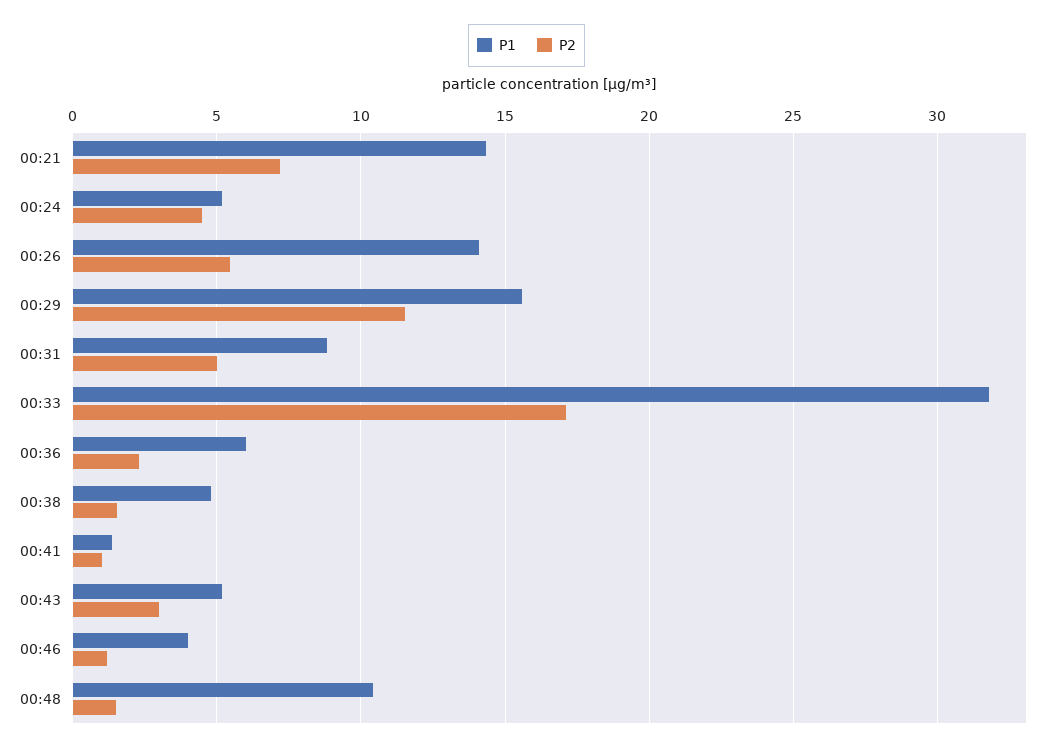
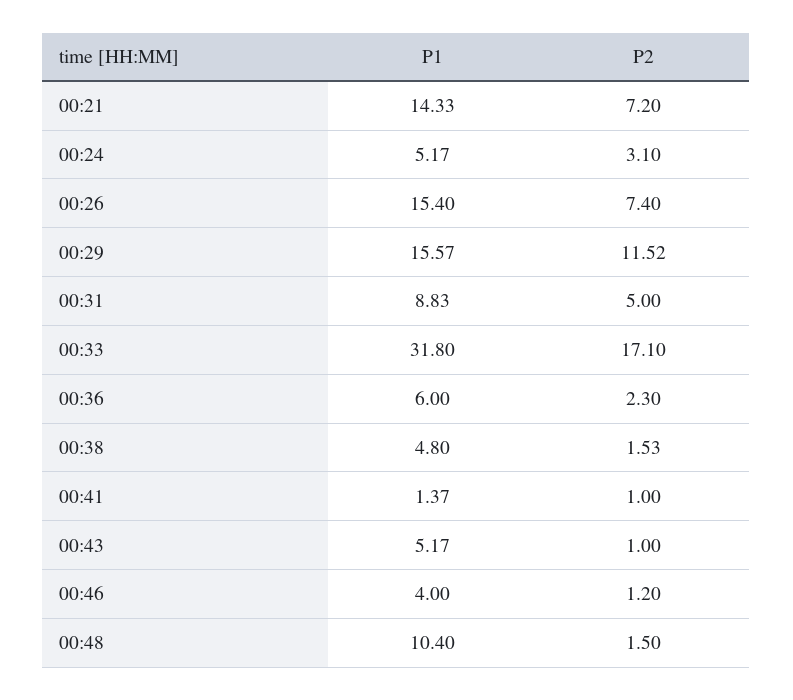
  {
    "P1": {
      "00:21": 14.33,
      "00:24": 5.17,
-     "00:26": 14,
+     "00:26": 15.4,
      "00:29": 15.57,
      "00:31": 8.83,
      "00:33": 31.8,
      "00:36": 6,
      "00:38": 4.8,
      "00:41": 1.37,
      "00:43": 5.17,
      "00:46": 4,
      "00:48": 10.4
    },
    "P2": {
      "00:21": 7.2,
-     "00:24": 4.5,
+     "00:24": 3.1,
-     "00:26": 5.5,
+     "00:26": 7.4,
      "00:29": 11.52,
      "00:31": 5,
      "00:33": 17.1,
      "00:36": 2.3,
      "00:38": 1.53,
      "00:41": 1,
-     "00:43": 3,
+     "00:43": 1,
      "00:46": 1.2,
      "00:48": 1.5
    }
  }

